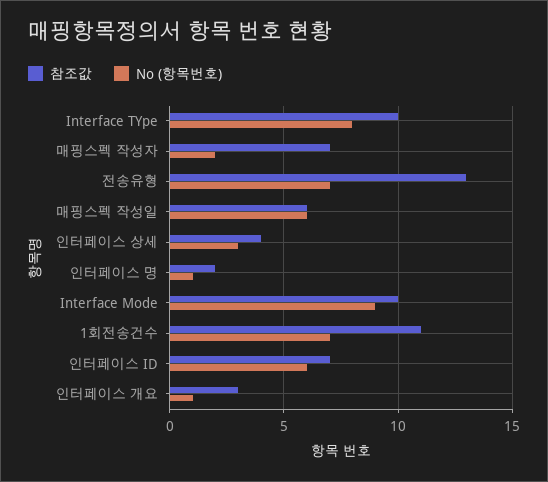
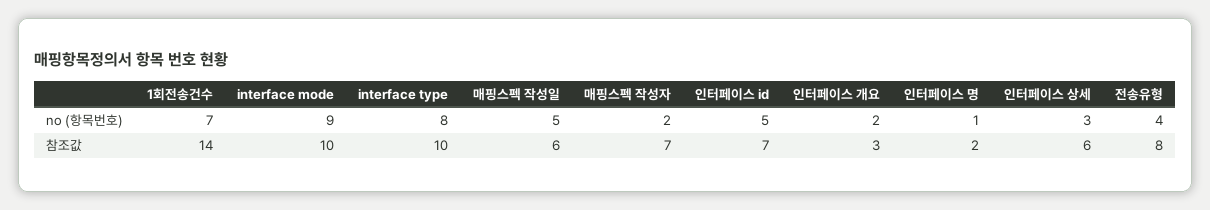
  {
    "참조값": {
      "Interface TYpe": 10,
      "매핑스펙 작성자": 7,
-     "전송유형": 13,
+     "전송유형": 8,
      "매핑스펙 작성일": 6,
-     "인터페이스 상세": 4,
+     "인터페이스 상세": 6,
      "인터페이스 명": 2,
      "Interface Mode": 10,
-     "1회전송건수": 11,
+     "1회전송건수": 14,
      "인터페이스 ID": 7,
      "인터페이스 개요": 3
    },
    "No (항목번호)": {
      "Interface TYpe": 8,
      "매핑스펙 작성자": 2,
-     "전송유형": 7,
+     "전송유형": 4,
-     "매핑스펙 작성일": 6,
+     "매핑스펙 작성일": 5,
      "인터페이스 상세": 3,
      "인터페이스 명": 1,
      "Interface Mode": 9,
      "1회전송건수": 7,
-     "인터페이스 ID": 6,
+     "인터페이스 ID": 5,
-     "인터페이스 개요": 1
+     "인터페이스 개요": 2
    }
  }

